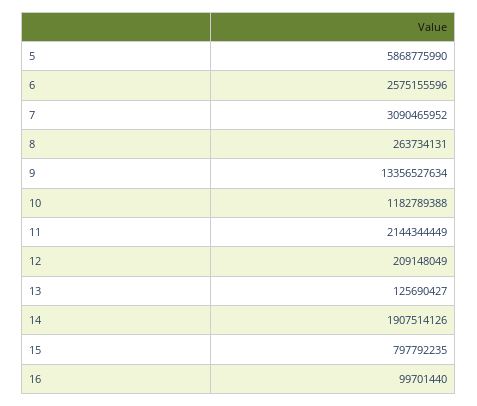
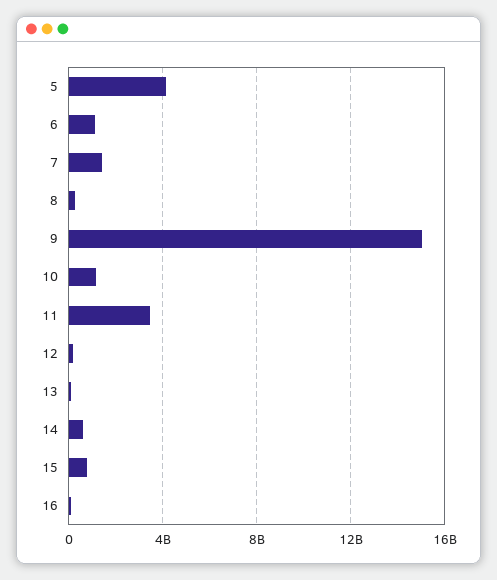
  {
-   "5": 5868775990,
+   "5": 4000000000,
-   "6": 2575155596,
+   "6": 1000000000,
-   "7": 3090465952,
+   "7": 1500000000,
    "8": 263734131,
-   "9": 13356527634,
+   "9": 15000000000,
    "10": 1182789388,
-   "11": 2144344449,
+   "11": 3500000000,
    "12": 209148049,
    "13": 125690427,
-   "14": 1907514126,
+   "14": 500000000,
    "15": 797792235,
    "16": 99701440
  }

